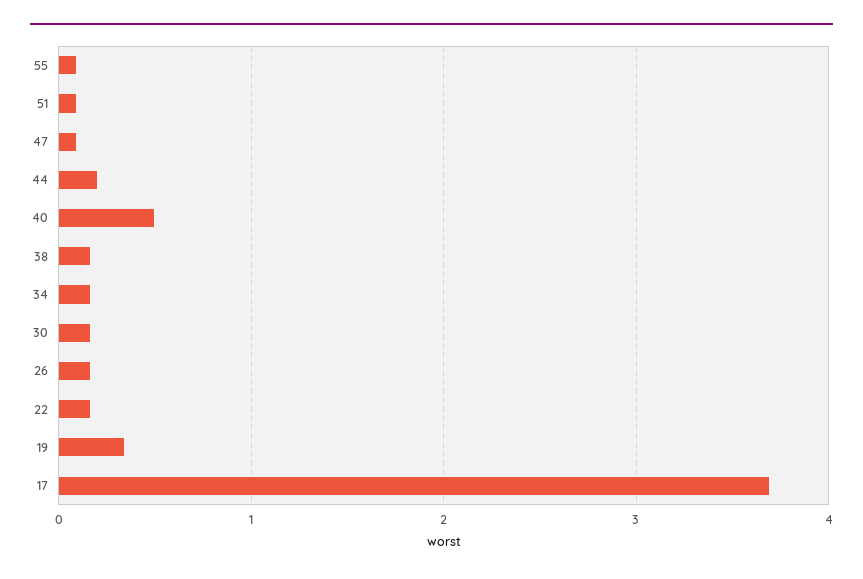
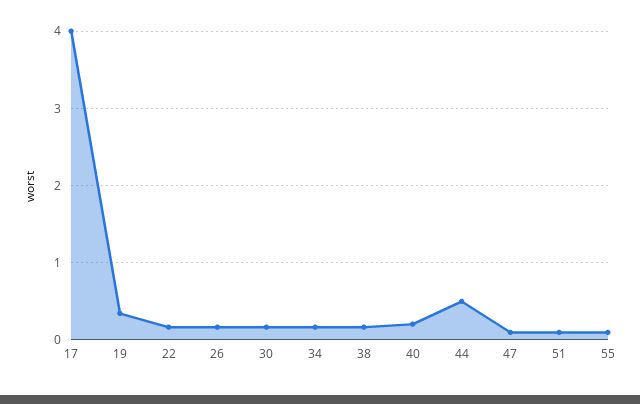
  {
    "55": 0.1,
    "51": 0.1,
    "47": 0.1,
-   "44": 0.2,
+   "44": 0.5,
-   "40": 0.5,
+   "40": 0.2,
    "38": 0.2,
    "34": 0.2,
    "30": 0.2,
    "26": 0.2,
    "22": 0.2,
    "19": 0.3,
-   "17": 3.7
+   "17": 4
  }

